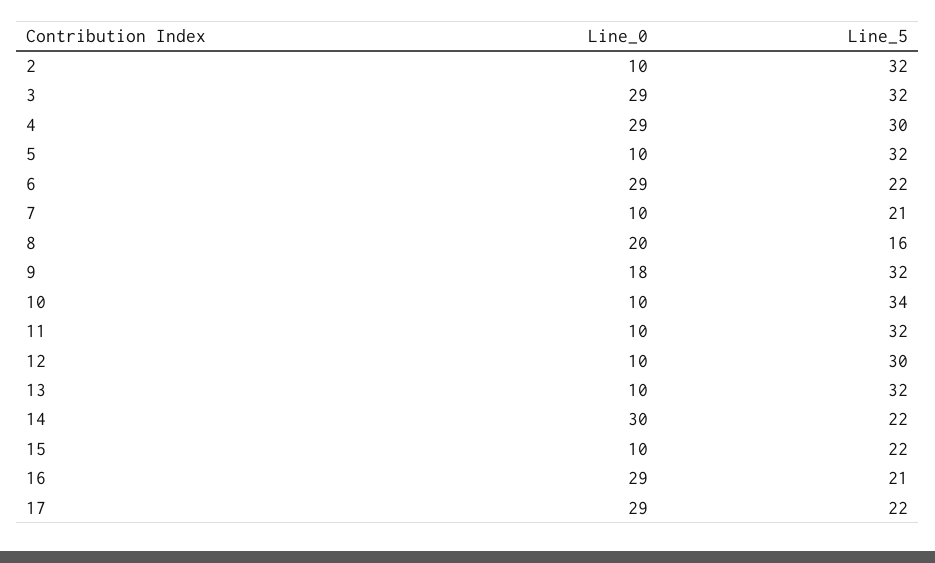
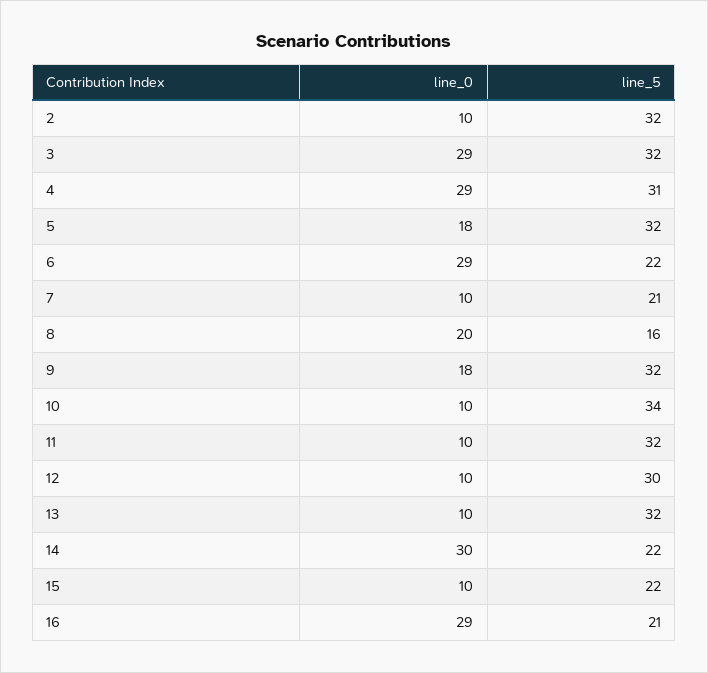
  {
    "Line_0": {
      "2": 10,
      "3": 29,
      "4": 29,
-     "5": 10,
+     "5": 18,
      "6": 29,
      "7": 10,
      "8": 20,
      "9": 18,
      "10": 10,
      "11": 10,
      "12": 10,
      "13": 10,
      "14": 30,
      "15": 10,
-     "16": 29,
+     "16": 29
-     "17": 29
    },
    "Line_5": {
      "2": 32,
      "3": 32,
-     "4": 30,
+     "4": 31,
      "5": 32,
      "6": 22,
      "7": 21,
      "8": 16,
      "9": 32,
      "10": 34,
      "11": 32,
      "12": 30,
      "13": 32,
      "14": 22,
      "15": 22,
-     "16": 21,
+     "16": 21
-     "17": 22
    }
  }

